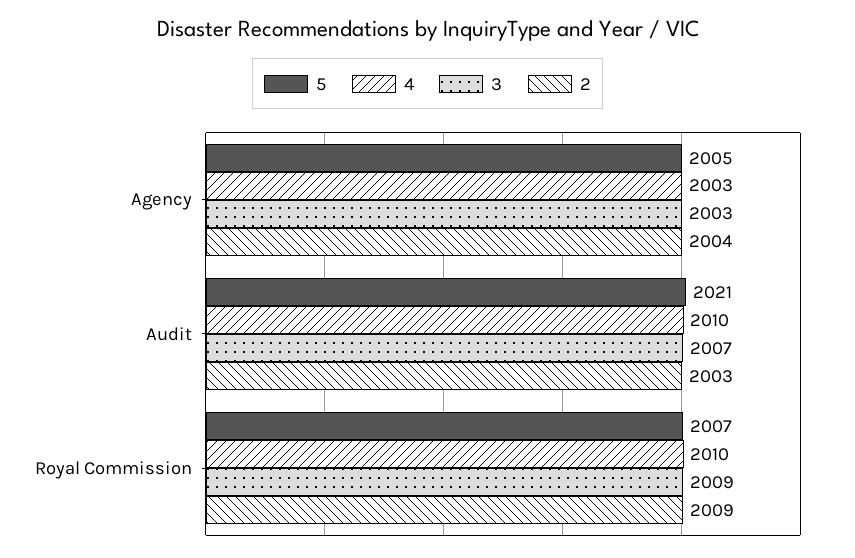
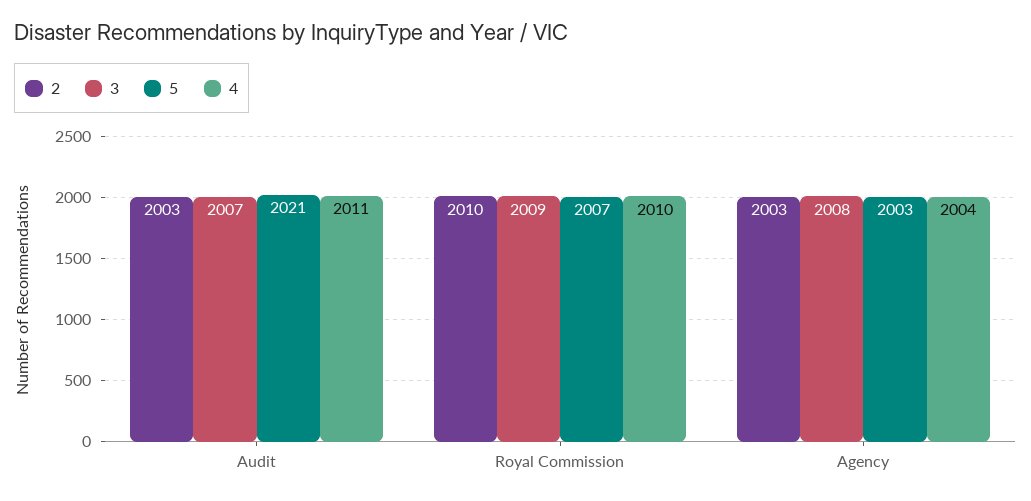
  {
    "5": {
-     "Agency": 2005,
+     "Agency": 2003,
      "Audit": 2021,
      "Royal Commission": 2007
    },
    "4": {
-     "Agency": 2003,
+     "Agency": 2004,
-     "Audit": 2010,
+     "Audit": 2011,
      "Royal Commission": 2010
    },
    "3": {
-     "Agency": 2003,
+     "Agency": 2008,
      "Audit": 2007,
      "Royal Commission": 2009
    },
    "2": {
-     "Agency": 2004,
+     "Agency": 2003,
      "Audit": 2003,
-     "Royal Commission": 2009
+     "Royal Commission": 2010
    }
  }

